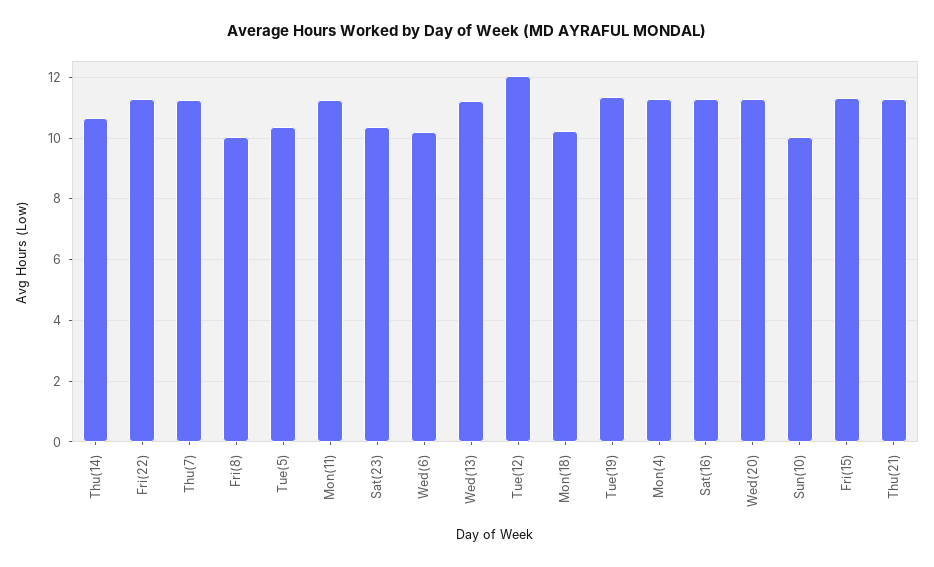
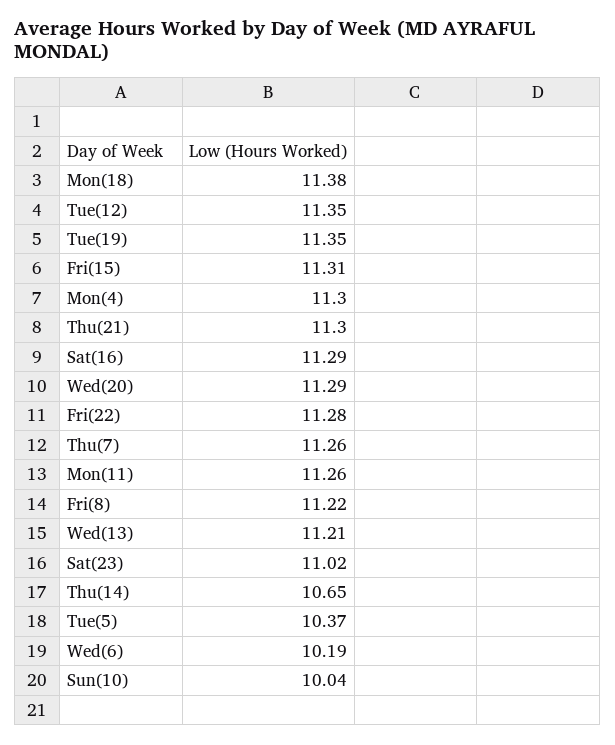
  {
    "Thu(14)": 10.65,
    "Fri(22)": 11.28,
    "Thu(7)": 11.26,
-   "Fri(8)": 10,
+   "Fri(8)": 11.22,
    "Tue(5)": 10.37,
    "Mon(11)": 11.26,
-   "Sat(23)": 10.4,
+   "Sat(23)": 11.02,
    "Wed(6)": 10.19,
    "Wed(13)": 11.21,
-   "Tue(12)": 12,
+   "Tue(12)": 11.35,
-   "Mon(18)": 10.2,
+   "Mon(18)": 11.38,
    "Tue(19)": 11.35,
    "Mon(4)": 11.3,
    "Sat(16)": 11.29,
    "Wed(20)": 11.29,
    "Sun(10)": 10.04,
    "Fri(15)": 11.31,
    "Thu(21)": 11.3
  }

